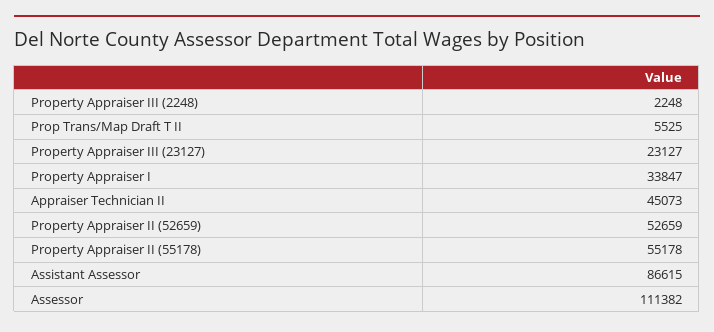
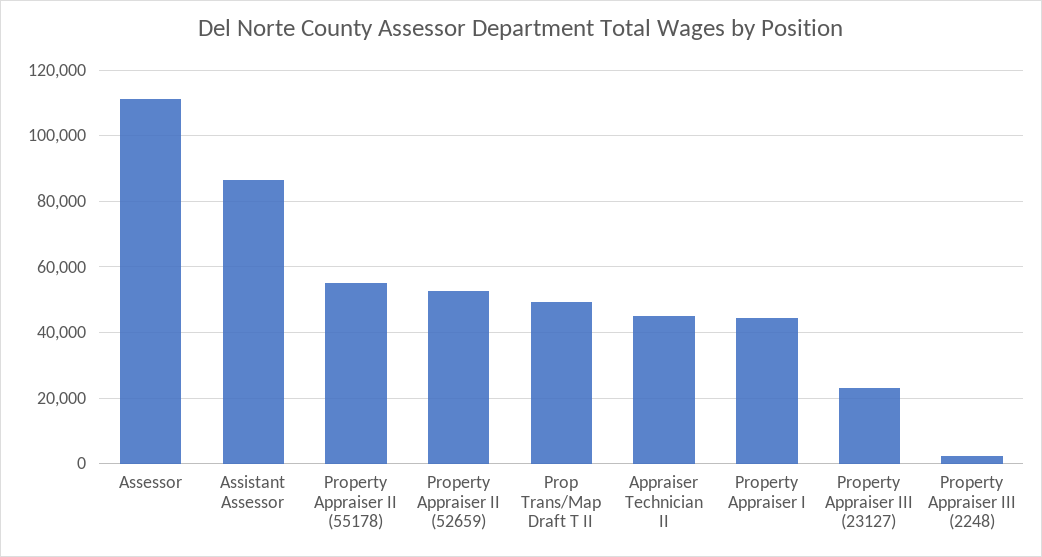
  {
    "Property Appraiser III (2248)": 2248,
-   "Prop Trans/Map Draft T II": 5525,
+   "Prop Trans/Map Draft T II": 50000,
    "Property Appraiser III (23127)": 23127,
-   "Property Appraiser I": 33847,
+   "Property Appraiser I": 44000,
    "Appraiser Technician II": 45073,
    "Property Appraiser II (52659)": 52659,
    "Property Appraiser II (55178)": 55178,
    "Assistant Assessor": 86615,
    "Assessor": 111382
  }

